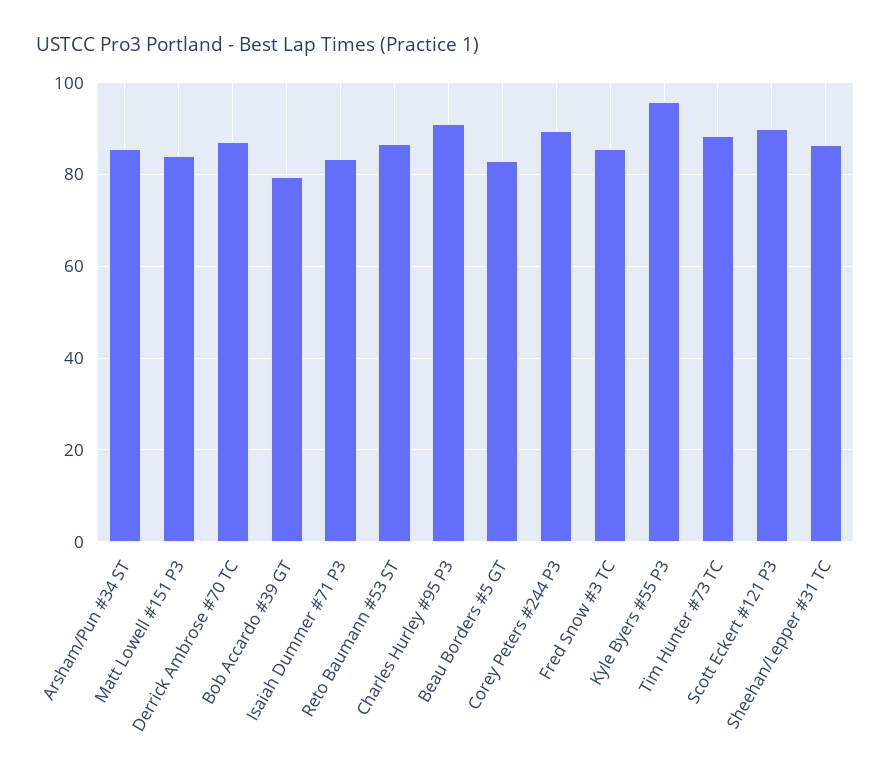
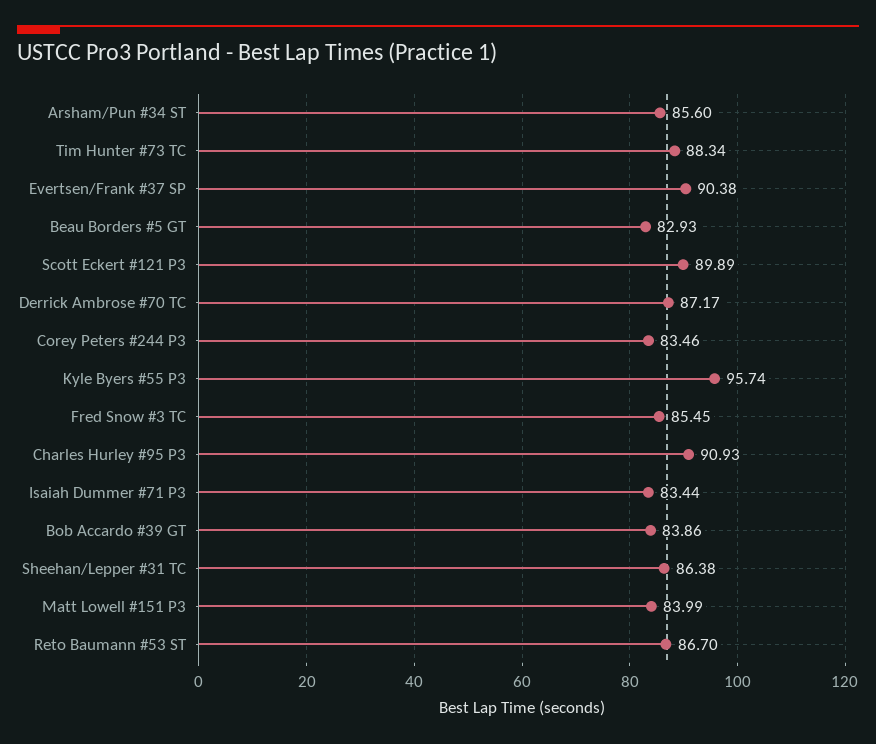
  {
    "Arsham/Pun #34 ST": 85.6,
    "Matt Lowell #151 P3": 83.99,
    "Derrick Ambrose #70 TC": 87.17,
-   "Bob Accardo #39 GT": 80,
+   "Bob Accardo #39 GT": 83.86,
    "Isaiah Dummer #71 P3": 83.44,
    "Reto Baumann #53 ST": 86.7,
    "Charles Hurley #95 P3": 90.93,
    "Beau Borders #5 GT": 82.93,
-   "Corey Peters #244 P3": 90,
+   "Corey Peters #244 P3": 83.46,
    "Fred Snow #3 TC": 85.45,
    "Kyle Byers #55 P3": 95.74,
    "Tim Hunter #73 TC": 88.34,
    "Scott Eckert #121 P3": 89.89,
-   "Sheehan/Lepper #31 TC": 86.38
+   "Sheehan/Lepper #31 TC": 86.38,
+   "Evertsen/Frank #37 SP": 90.38
  }

